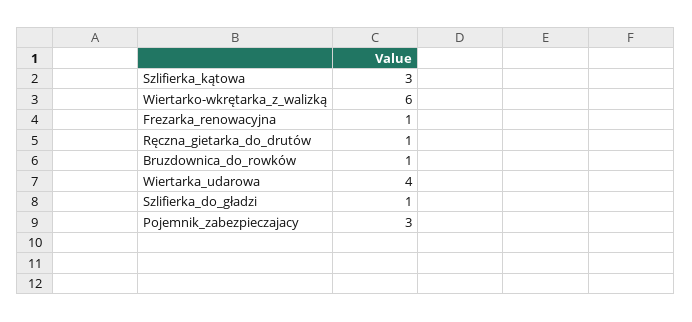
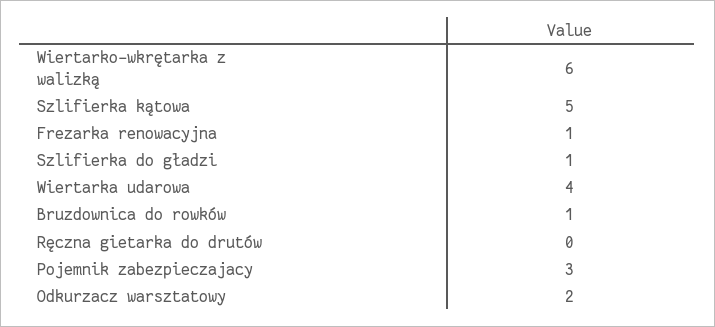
  {
-   "Szlifierka_kątowa": 3,
+   "Szlifierka_kątowa": 5,
    "Wiertarko-wkrętarka_z_walizką": 6,
    "Frezarka_renowacyjna": 1,
-   "Ręczna_gietarka_do_drutów": 1,
+   "Ręczna_gietarka_do_drutów": 0,
    "Bruzdownica_do_rowków": 1,
    "Wiertarka_udarowa": 4,
    "Szlifierka_do_gładzi": 1,
-   "Pojemnik_zabezpieczajacy": 3
+   "Pojemnik_zabezpieczajacy": 3,
+   "Odkurzacz warsztatowy": 2
  }

